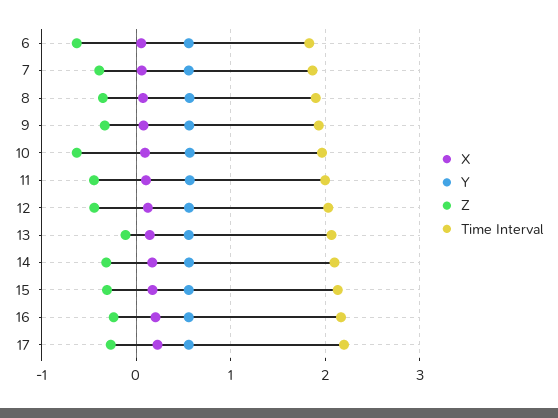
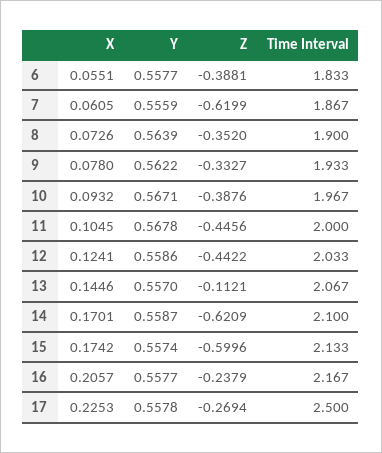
  {
    "X": {
      "6": 0.0551,
      "7": 0.0605,
      "8": 0.0726,
      "9": 0.078,
      "10": 0.0932,
      "11": 0.1045,
      "12": 0.1241,
      "13": 0.1446,
      "14": 0.1701,
      "15": 0.1742,
      "16": 0.2057,
      "17": 0.2253
    },
    "Y": {
      "6": 0.5577,
      "7": 0.5559,
      "8": 0.5639,
      "9": 0.5622,
      "10": 0.5671,
      "11": 0.5678,
      "12": 0.5586,
      "13": 0.557,
      "14": 0.5587,
      "15": 0.5574,
      "16": 0.5577,
      "17": 0.5578
    },
    "Z": {
-     "6": -0.6,
+     "6": -0.3881,
-     "7": -0.4,
+     "7": -0.6199,
      "8": -0.352,
      "9": -0.3327,
-     "10": -0.6,
+     "10": -0.3876,
      "11": -0.4456,
      "12": -0.4422,
      "13": -0.1121,
-     "14": -0.3,
+     "14": -0.6209,
-     "15": -0.3,
+     "15": -0.5996,
      "16": -0.2379,
      "17": -0.2694
    },
    "Time Interval": {
      "6": 1.833,
      "7": 1.867,
      "8": 1.9,
      "9": 1.933,
      "10": 1.967,
      "11": 2,
      "12": 2.033,
      "13": 2.067,
      "14": 2.1,
      "15": 2.133,
      "16": 2.167,
-     "17": 2.2
+     "17": 2.5
    }
  }

